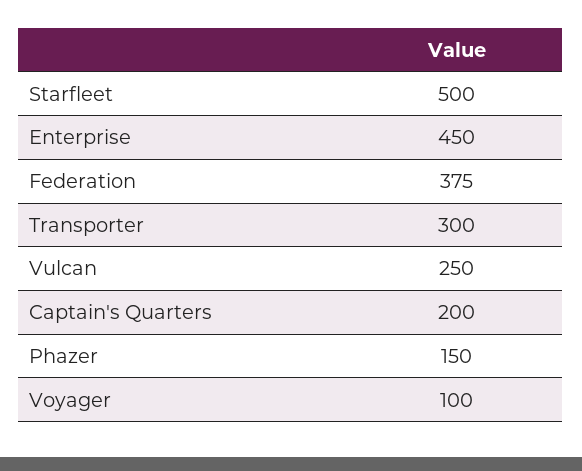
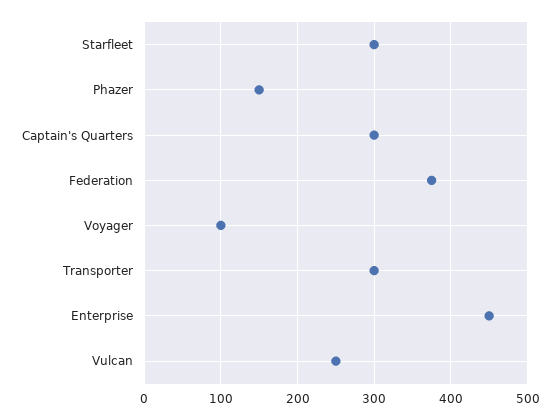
  {
-   "Starfleet": 500,
+   "Starfleet": 300,
    "Enterprise": 450,
    "Federation": 375,
    "Transporter": 300,
    "Vulcan": 250,
-   "Captain's Quarters": 200,
+   "Captain's Quarters": 300,
    "Phazer": 150,
    "Voyager": 100
  }

